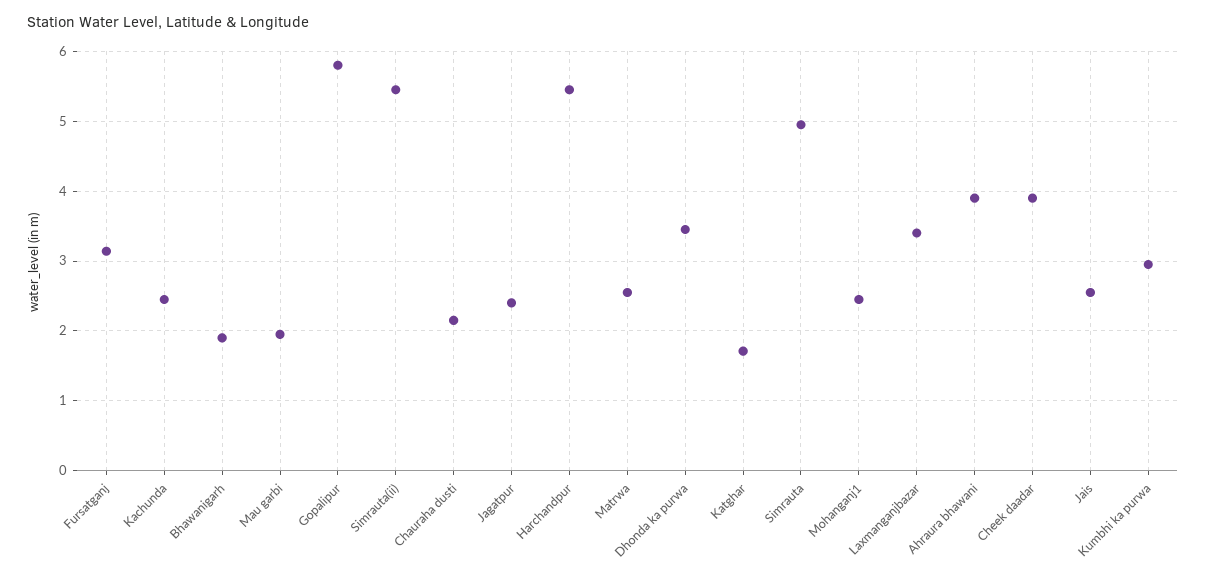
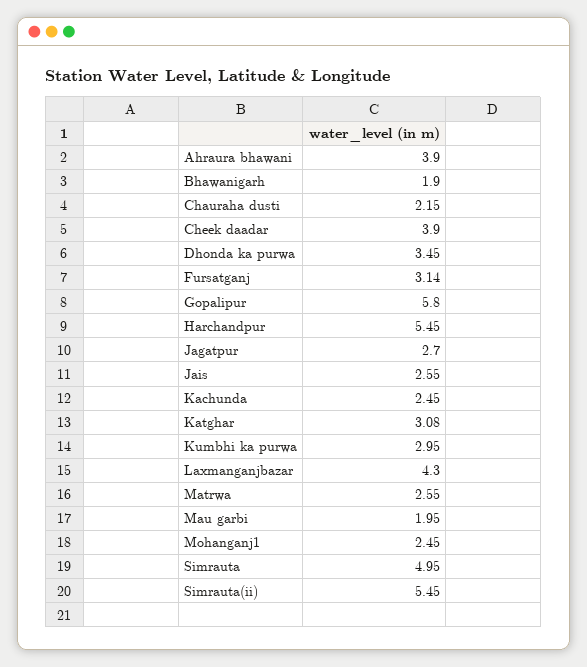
  {
    "Fursatganj": 3.14,
    "Kachunda": 2.45,
    "Bhawanigarh": 1.9,
    "Mau garbi": 1.95,
    "Gopalipur": 5.8,
    "Simrauta(ii)": 5.45,
    "Chauraha dusti": 2.15,
-   "Jagatpur": 2.4,
+   "Jagatpur": 2.7,
    "Harchandpur": 5.45,
    "Matrwa": 2.55,
    "Dhonda ka purwa": 3.45,
-   "Katghar": 1.7,
+   "Katghar": 3.08,
    "Simrauta": 4.95,
    "Mohanganj1": 2.45,
-   "Laxmanganjbazar": 3.4,
+   "Laxmanganjbazar": 4.3,
    "Ahraura bhawani": 3.9,
    "Cheek daadar": 3.9,
    "Jais": 2.55,
    "Kumbhi ka purwa": 2.95
  }

